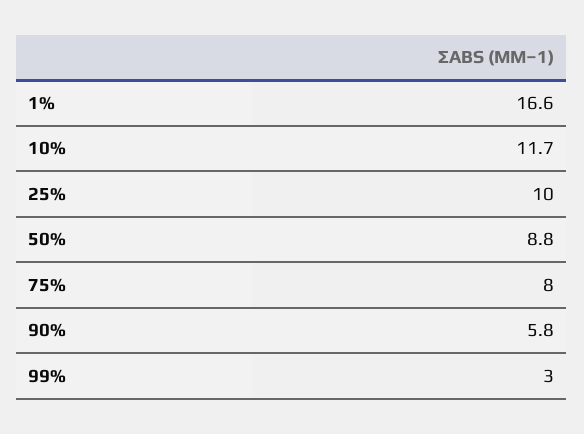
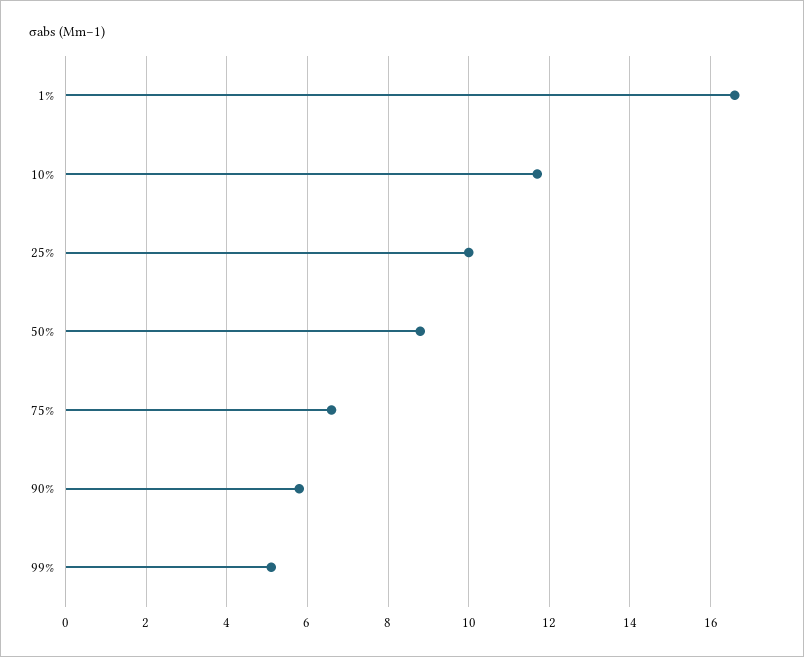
  {
    "1%": 16.6,
    "10%": 11.7,
    "25%": 10,
    "50%": 8.8,
-   "75%": 8,
+   "75%": 6.5,
    "90%": 5.8,
-   "99%": 3
+   "99%": 5
  }

